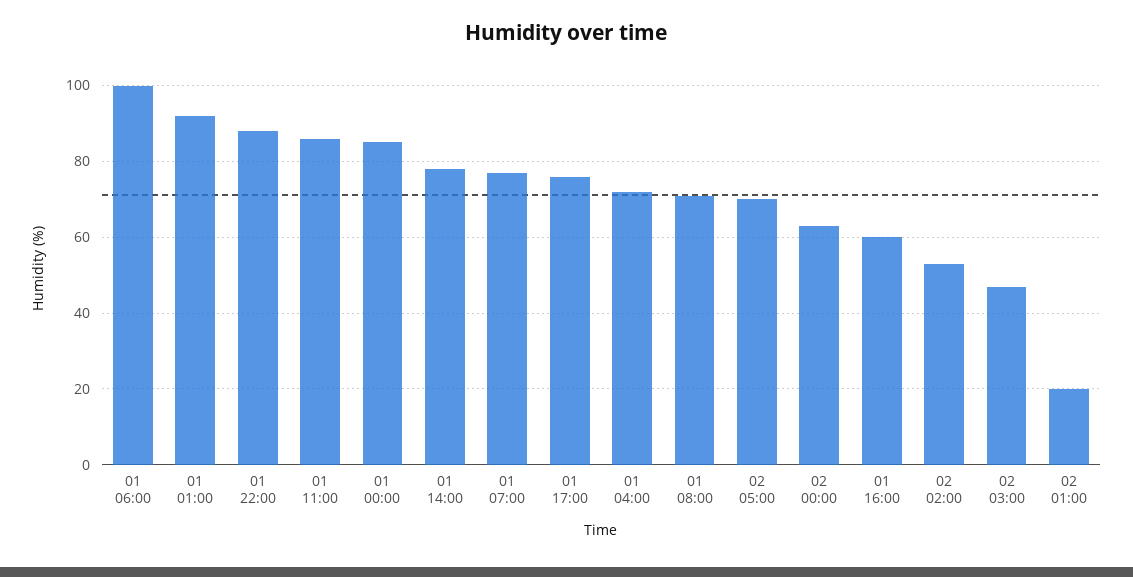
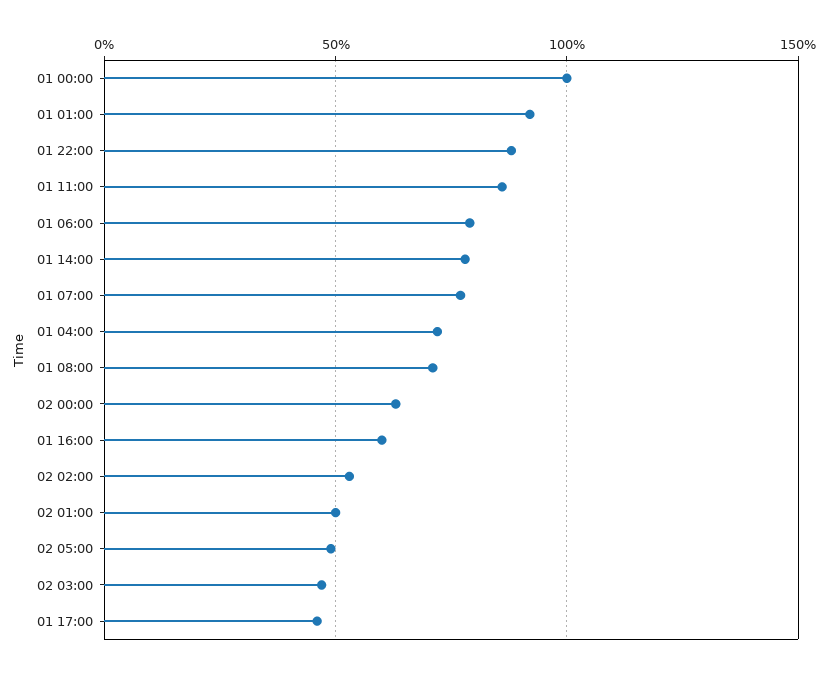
  {
-   "01 06:00": 100,
+   "01 06:00": 80,
    "01 01:00": 90,
    "01 22:00": 90,
    "01 11:00": 85,
-   "01 00:00": 85,
+   "01 00:00": 100,
    "01 14:00": 80,
    "01 07:00": 75,
-   "01 17:00": 75,
+   "01 17:00": 45,
    "01 04:00": 70,
    "01 08:00": 70,
-   "02 05:00": 70,
+   "02 05:00": 50,
    "02 00:00": 65,
    "01 16:00": 60,
    "02 02:00": 55,
    "02 03:00": 45,
-   "02 01:00": 20
+   "02 01:00": 50
  }

